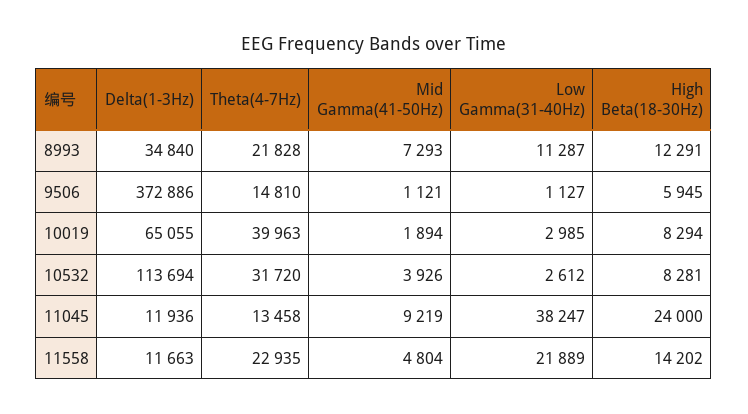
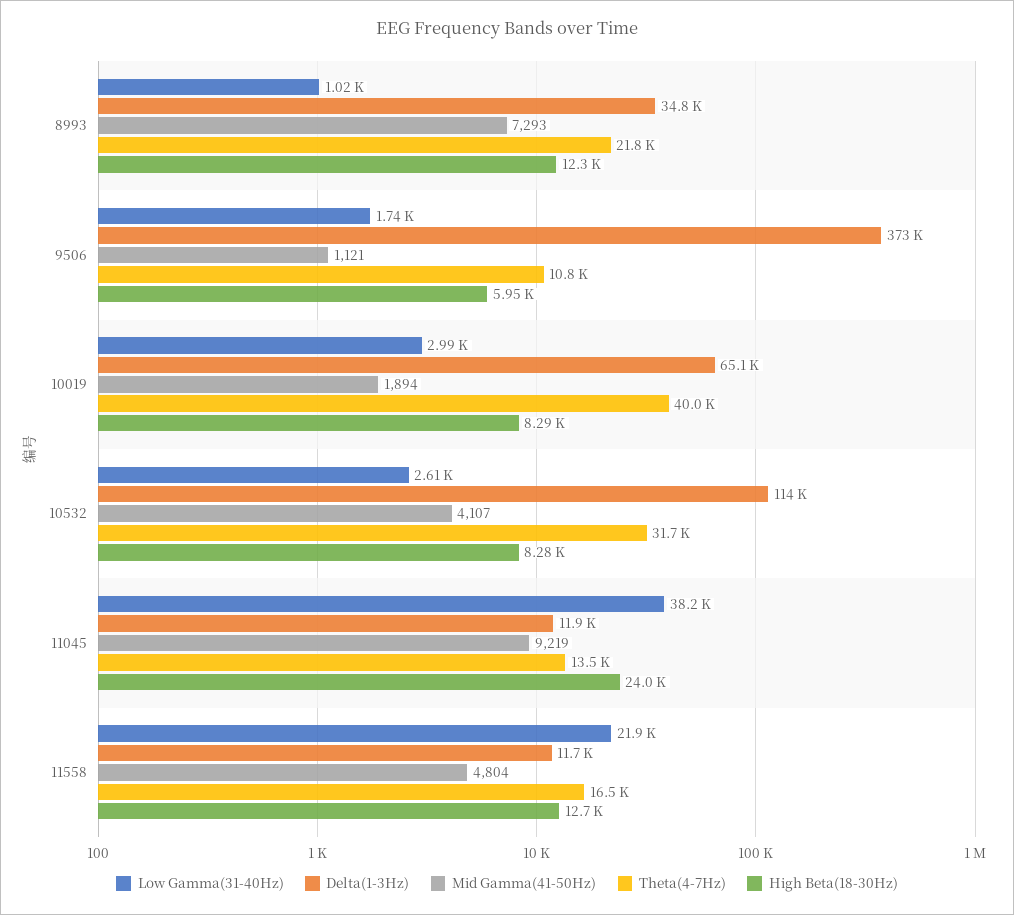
  {
    "Delta(1-3Hz)": {
      "8993": 34840,
      "9506": 372886,
      "10019": 65055,
      "10532": 113694,
      "11045": 11936,
      "11558": 11663
    },
    "Theta(4-7Hz)": {
      "8993": 21828,
-     "9506": 14810,
+     "9506": 10800,
      "10019": 39963,
      "10532": 31720,
      "11045": 13458,
-     "11558": 22935
+     "11558": 16500
    },
    "Mid Gamma(41-50Hz)": {
      "8993": 7293,
      "9506": 1121,
      "10019": 1894,
-     "10532": 3926,
+     "10532": 4107,
      "11045": 9219,
      "11558": 4804
    },
    "Low Gamma(31-40Hz)": {
-     "8993": 11287,
+     "8993": 1020,
-     "9506": 1127,
+     "9506": 1740,
      "10019": 2985,
      "10532": 2612,
      "11045": 38247,
      "11558": 21889
    },
    "High Beta(18-30Hz)": {
      "8993": 12291,
      "9506": 5945,
      "10019": 8294,
      "10532": 8281,
      "11045": 24000,
-     "11558": 14202
+     "11558": 12700
    }
  }

